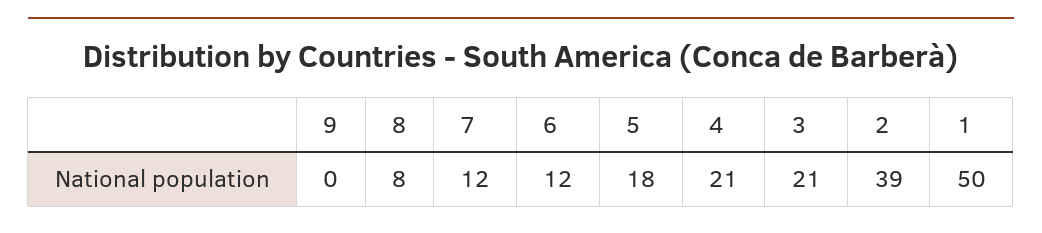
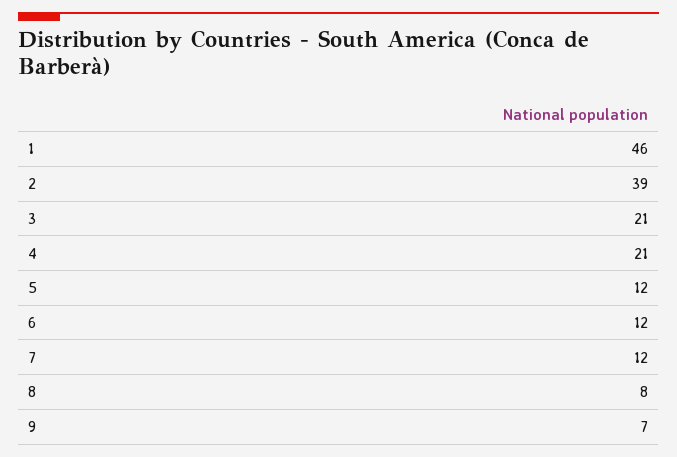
  {
-   "9": 0,
+   "9": 7,
    "8": 8,
    "7": 12,
    "6": 12,
-   "5": 18,
+   "5": 12,
    "4": 21,
    "3": 21,
    "2": 39,
-   "1": 50
+   "1": 46
  }

